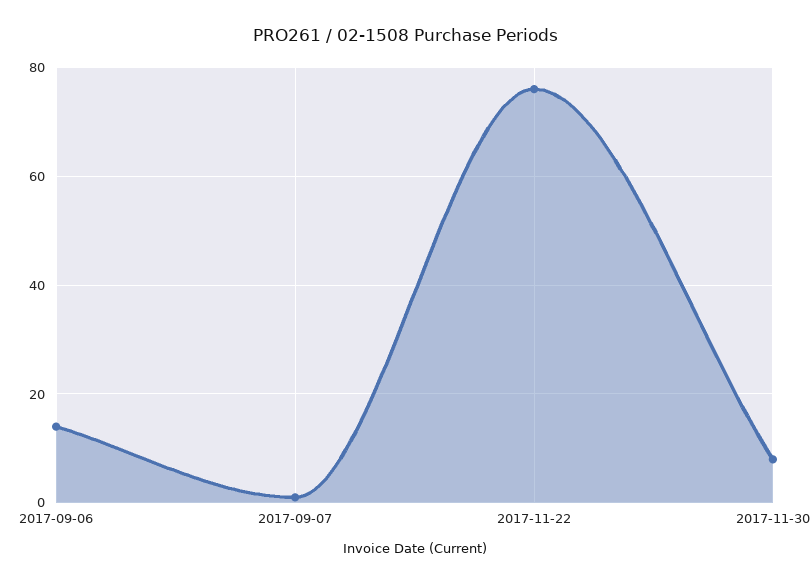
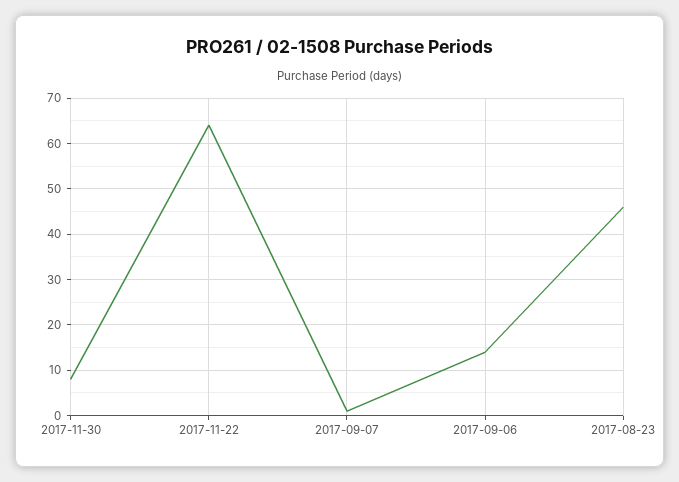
  {
    "2017-09-06": 15,
    "2017-09-07": 0,
-   "2017-11-22": 75,
+   "2017-11-22": 65,
-   "2017-11-30": 10
+   "2017-11-30": 10,
+   "2017-08-23": 45
  }

